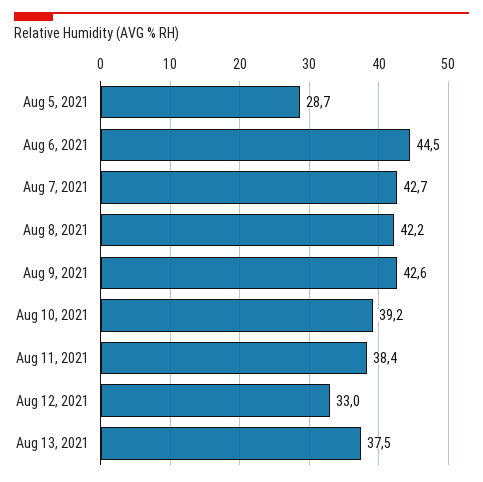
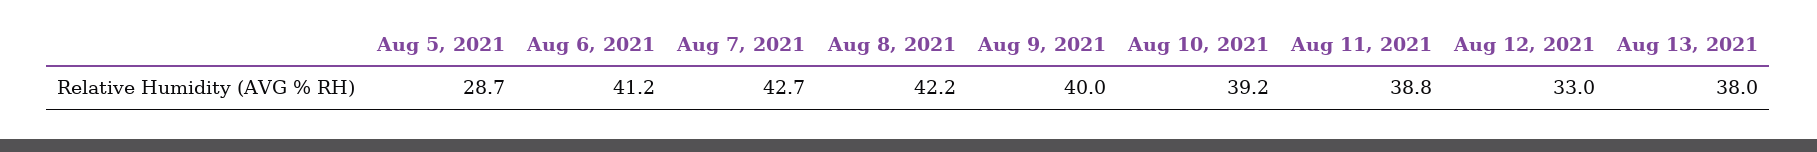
  {
    "Aug 5, 2021": 28.7,
-   "Aug 6, 2021": 44.5,
+   "Aug 6, 2021": 41.2,
    "Aug 7, 2021": 42.7,
    "Aug 8, 2021": 42.2,
-   "Aug 9, 2021": 42.6,
+   "Aug 9, 2021": 40,
    "Aug 10, 2021": 39.2,
-   "Aug 11, 2021": 38.4,
+   "Aug 11, 2021": 38.8,
    "Aug 12, 2021": 33,
-   "Aug 13, 2021": 37.5
+   "Aug 13, 2021": 38
  }

